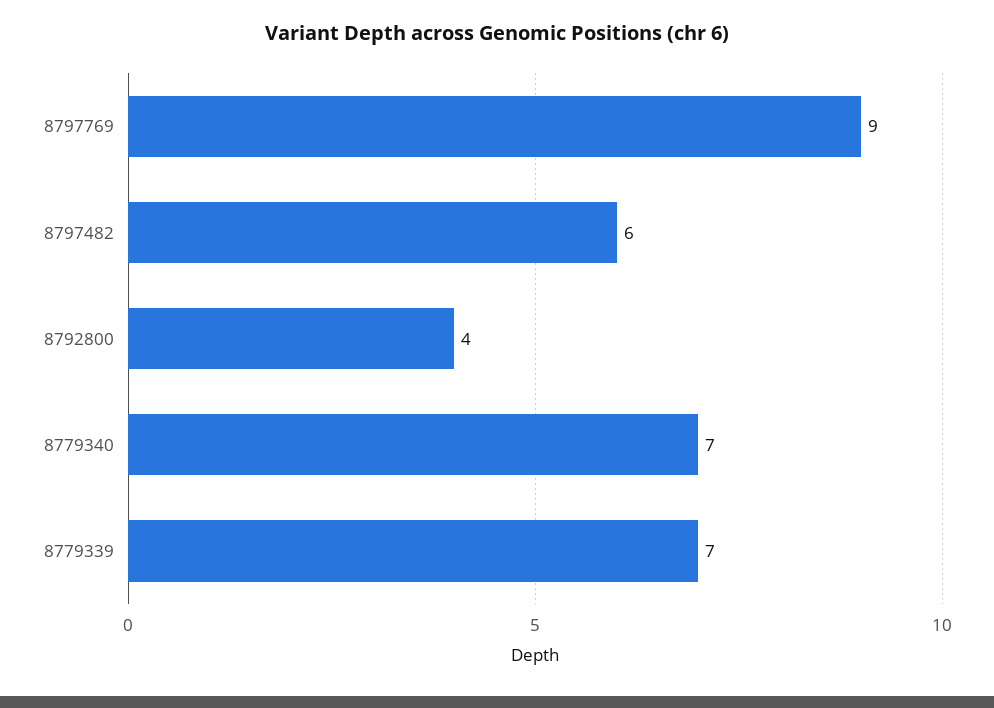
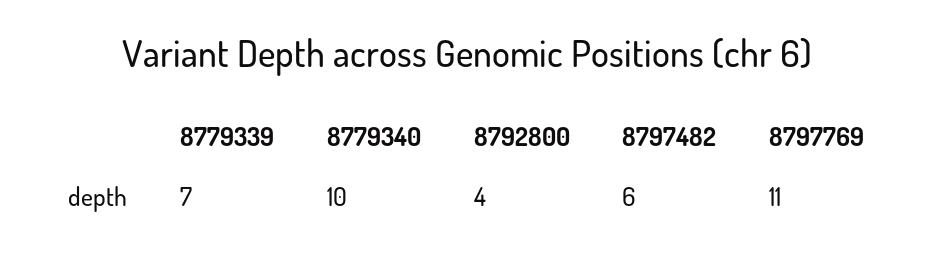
  {
-   "8797769": 9,
+   "8797769": 11,
    "8797482": 6,
    "8792800": 4,
-   "8779340": 7,
+   "8779340": 10,
    "8779339": 7
  }

